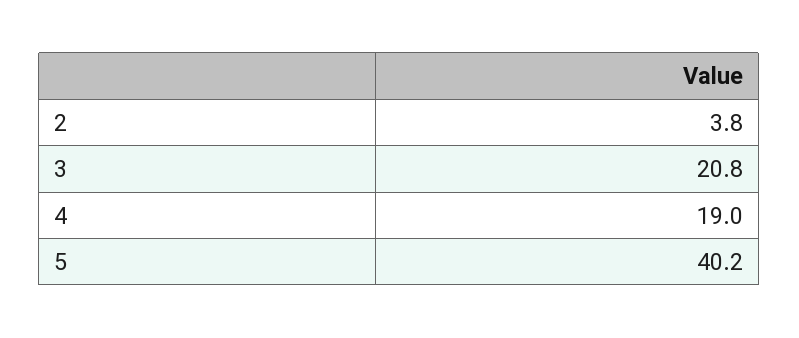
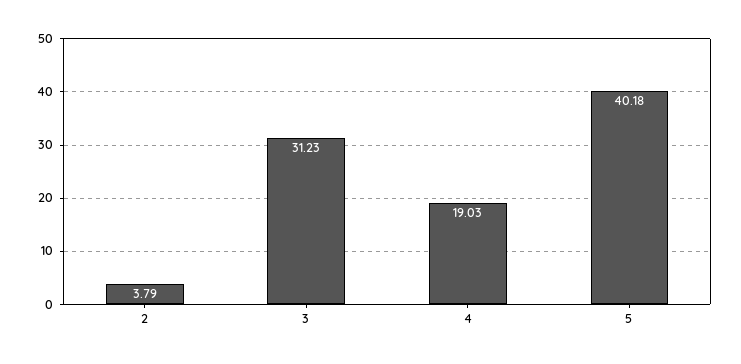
  {
    "2": 3.79,
-   "3": 20.8,
+   "3": 31.23,
    "4": 19.03,
    "5": 40.18
  }

